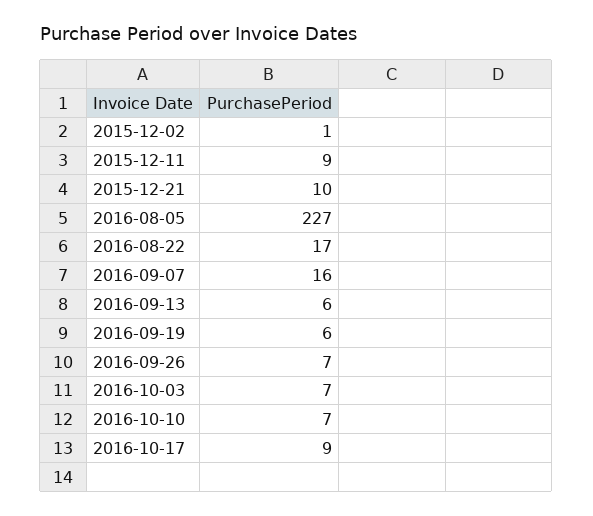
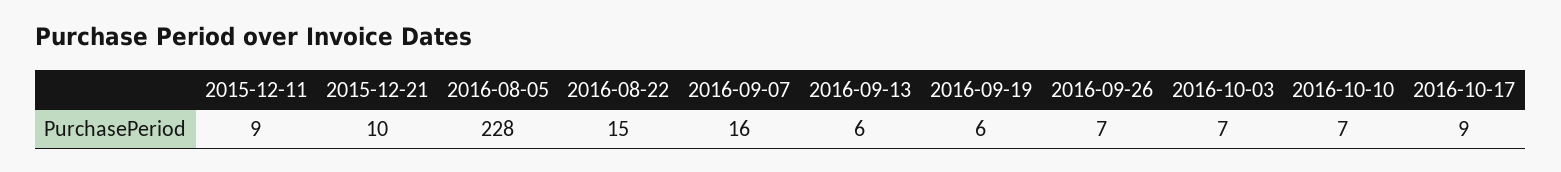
  {
-   "2015-12-02": 1,
    "2015-12-11": 9,
    "2015-12-21": 10,
-   "2016-08-05": 227,
+   "2016-08-05": 228,
-   "2016-08-22": 17,
+   "2016-08-22": 15,
    "2016-09-07": 16,
    "2016-09-13": 6,
    "2016-09-19": 6,
    "2016-09-26": 7,
    "2016-10-03": 7,
    "2016-10-10": 7,
    "2016-10-17": 9
  }

